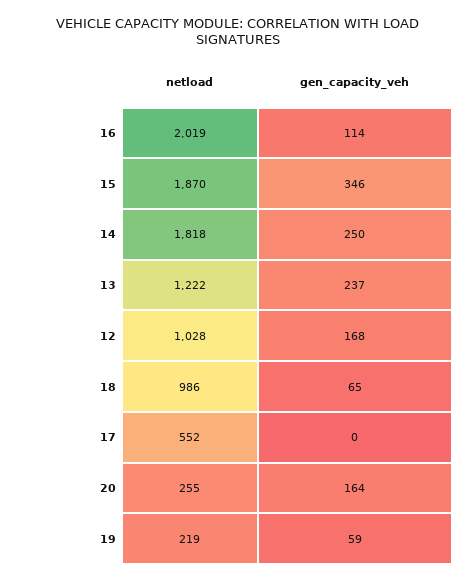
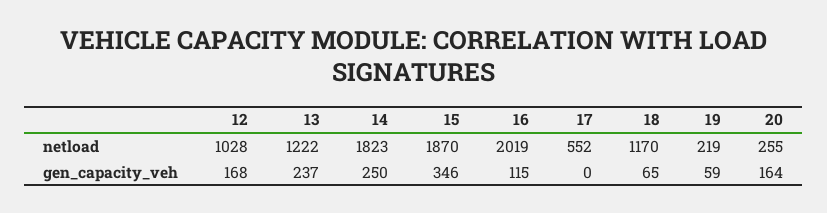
  {
    "netload": {
      "16": 2019,
      "15": 1870,
-     "14": 1818,
+     "14": 1823,
      "13": 1222,
      "12": 1028,
-     "18": 986,
+     "18": 1170,
      "17": 552,
      "20": 255,
      "19": 219
    },
    "gen_capacity_veh": {
-     "16": 114,
+     "16": 115,
      "15": 346,
      "14": 250,
      "13": 237,
      "12": 168,
      "18": 65,
      "17": 0,
      "20": 164,
      "19": 59
    }
  }

